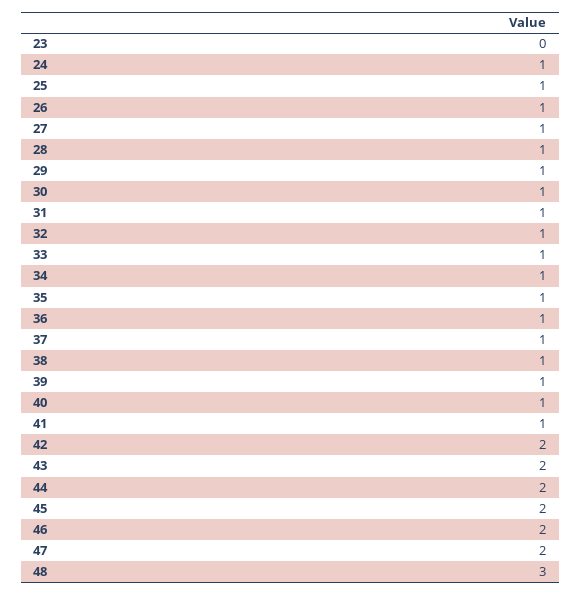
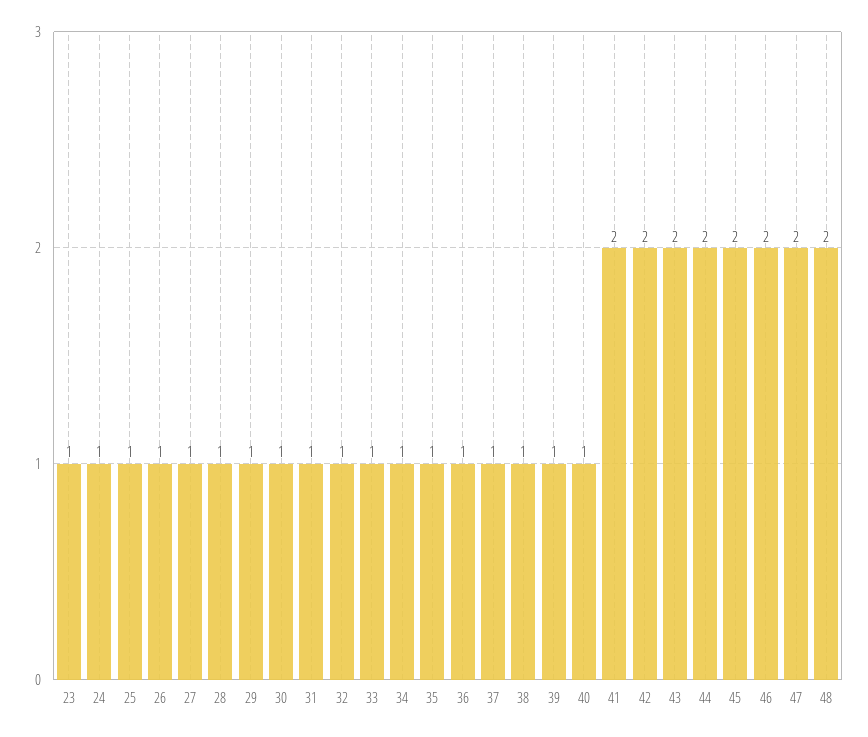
  {
-   "23": 0,
+   "23": 1,
    "24": 1,
    "25": 1,
    "26": 1,
    "27": 1,
    "28": 1,
    "29": 1,
    "30": 1,
    "31": 1,
    "32": 1,
    "33": 1,
    "34": 1,
    "35": 1,
    "36": 1,
    "37": 1,
    "38": 1,
    "39": 1,
    "40": 1,
-   "41": 1,
+   "41": 2,
    "42": 2,
    "43": 2,
    "44": 2,
    "45": 2,
    "46": 2,
    "47": 2,
-   "48": 3
+   "48": 2
  }

